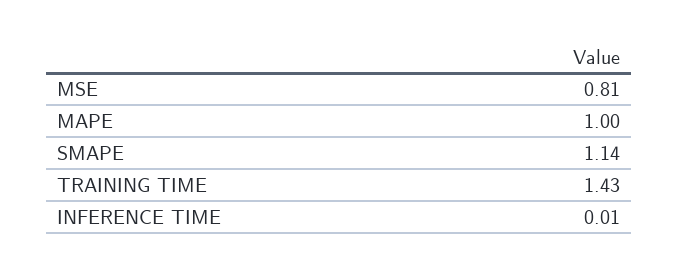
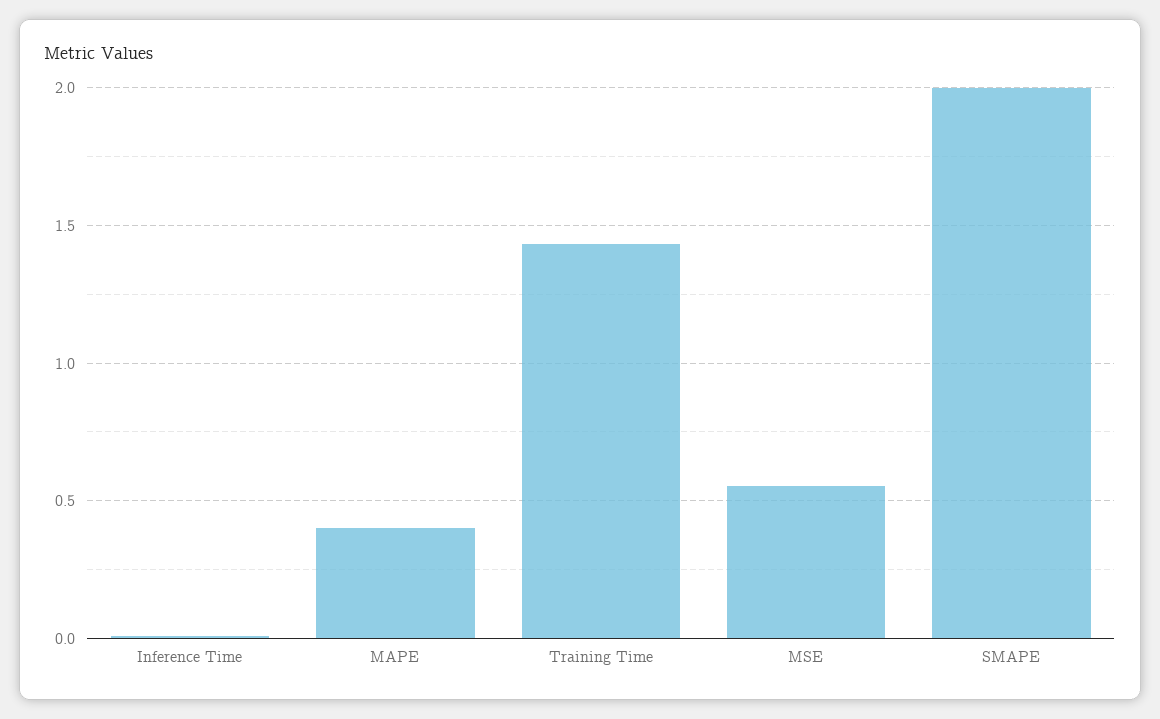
  {
-   "MSE": 0.81,
+   "MSE": 0.55,
-   "MAPE": 1,
+   "MAPE": 0.4,
-   "SMAPE": 1.14,
+   "SMAPE": 2,
    "TRAINING TIME": 1.43,
    "INFERENCE TIME": 0.01
  }

